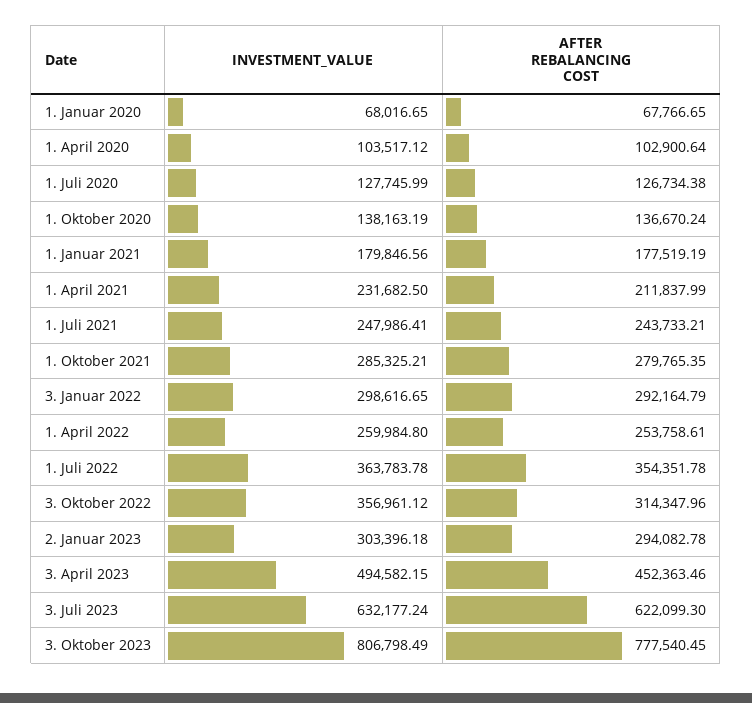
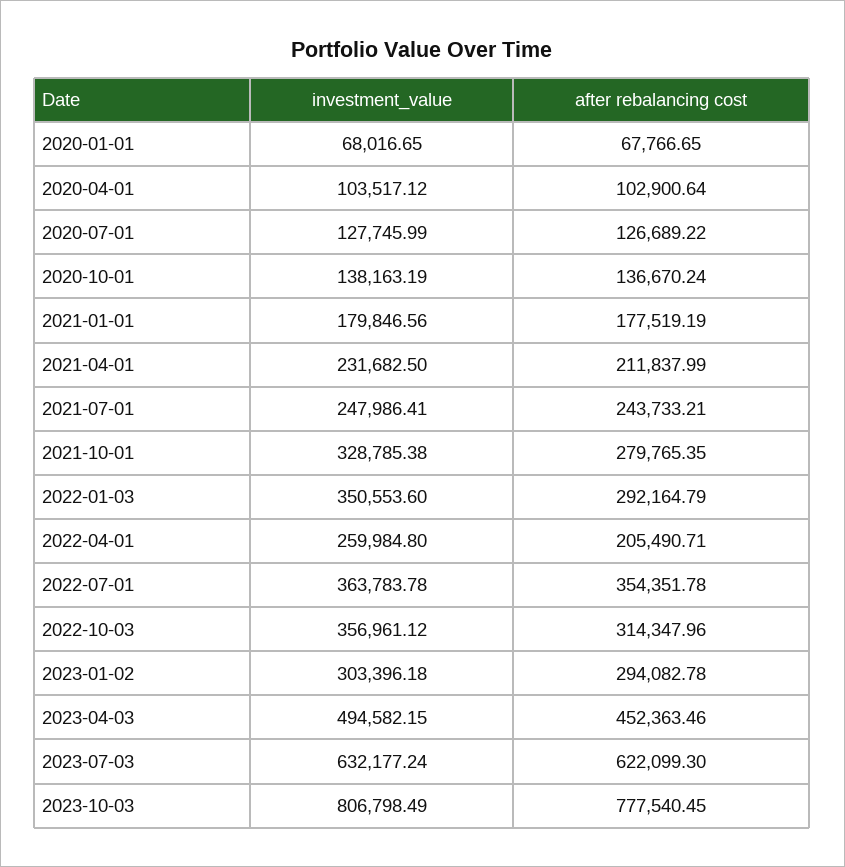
  {
    "INVESTMENT_VALUE": {
      "1. Januar 2020": 68016.65,
      "1. April 2020": 103517.12,
      "1. Juli 2020": 127745.99,
      "1. Oktober 2020": 138163.19,
      "1. Januar 2021": 179846.56,
      "1. April 2021": 231682.5,
      "1. Juli 2021": 247986.41,
-     "1. Oktober 2021": 285325.21,
+     "1. Oktober 2021": 328785.38,
-     "3. Januar 2022": 298616.65,
+     "3. Januar 2022": 350553.6,
      "1. April 2022": 259984.8,
      "1. Juli 2022": 363783.78,
      "3. Oktober 2022": 356961.12,
      "2. Januar 2023": 303396.18,
      "3. April 2023": 494582.15,
      "3. Juli 2023": 632177.24,
      "3. Oktober 2023": 806798.49
    },
    "AFTER REBALANCING COST": {
      "1. Januar 2020": 67766.65,
      "1. April 2020": 102900.64,
-     "1. Juli 2020": 126734.38,
+     "1. Juli 2020": 126689.22,
      "1. Oktober 2020": 136670.24,
      "1. Januar 2021": 177519.19,
      "1. April 2021": 211837.99,
      "1. Juli 2021": 243733.21,
      "1. Oktober 2021": 279765.35,
      "3. Januar 2022": 292164.79,
-     "1. April 2022": 253758.61,
+     "1. April 2022": 205490.71,
      "1. Juli 2022": 354351.78,
      "3. Oktober 2022": 314347.96,
      "2. Januar 2023": 294082.78,
      "3. April 2023": 452363.46,
      "3. Juli 2023": 622099.3,
      "3. Oktober 2023": 777540.45
    }
  }

